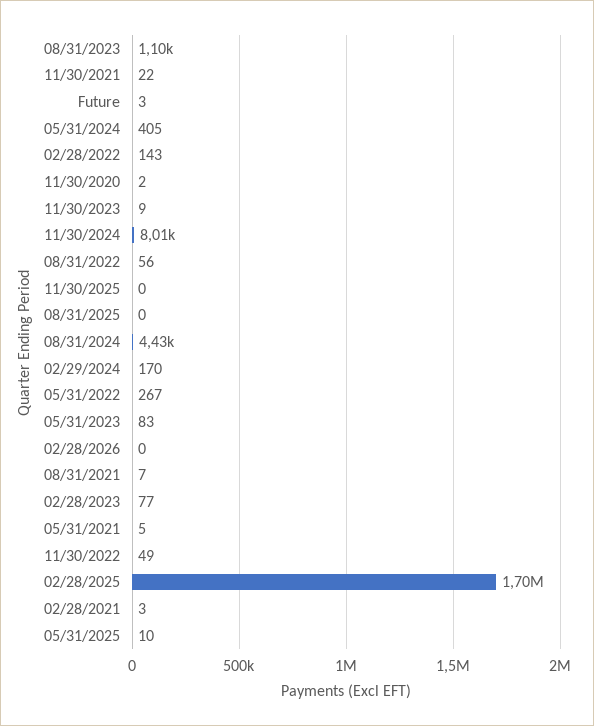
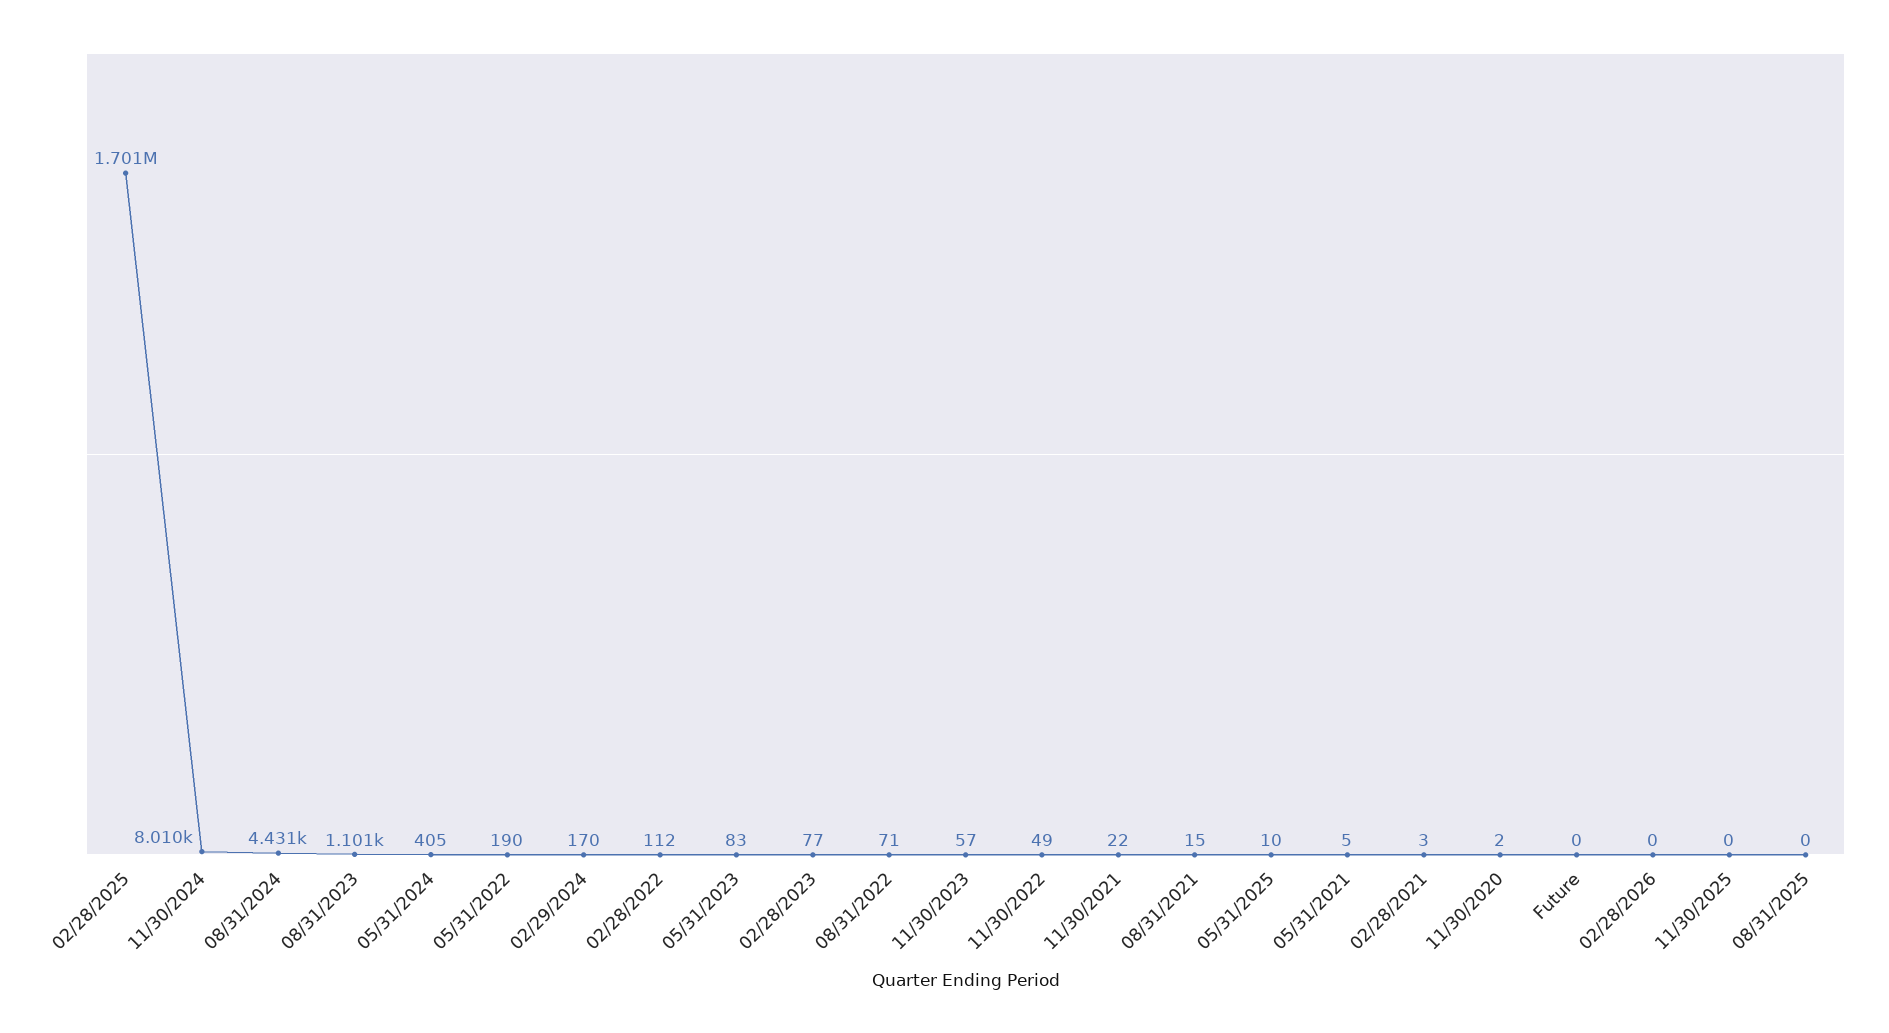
  {
    "08/31/2023": 1101,
    "11/30/2021": 22,
-   "Future": 3,
+   "Future": 0,
    "05/31/2024": 405,
-   "02/28/2022": 143,
+   "02/28/2022": 112,
    "11/30/2020": 2,
-   "11/30/2023": 9,
+   "11/30/2023": 57,
    "11/30/2024": 8010,
-   "08/31/2022": 56,
+   "08/31/2022": 71,
    "11/30/2025": 0,
    "08/31/2025": 0,
    "08/31/2024": 4431,
    "02/29/2024": 170,
-   "05/31/2022": 267,
+   "05/31/2022": 190,
    "05/31/2023": 83,
    "02/28/2026": 0,
-   "08/31/2021": 7,
+   "08/31/2021": 15,
    "02/28/2023": 77,
    "05/31/2021": 5,
    "11/30/2022": 49,
    "02/28/2025": 1701000,
    "02/28/2021": 3,
    "05/31/2025": 10
  }

